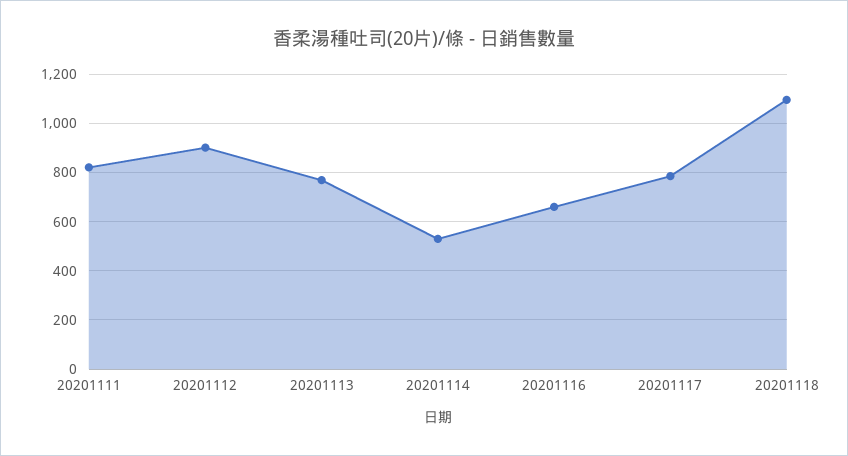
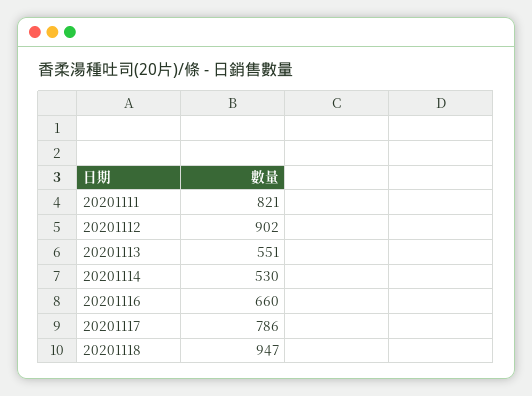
  {
    "20201111": 821,
    "20201112": 902,
-   "20201113": 775,
+   "20201113": 551,
    "20201114": 530,
    "20201116": 660,
    "20201117": 786,
-   "20201118": 1100
+   "20201118": 947
  }

